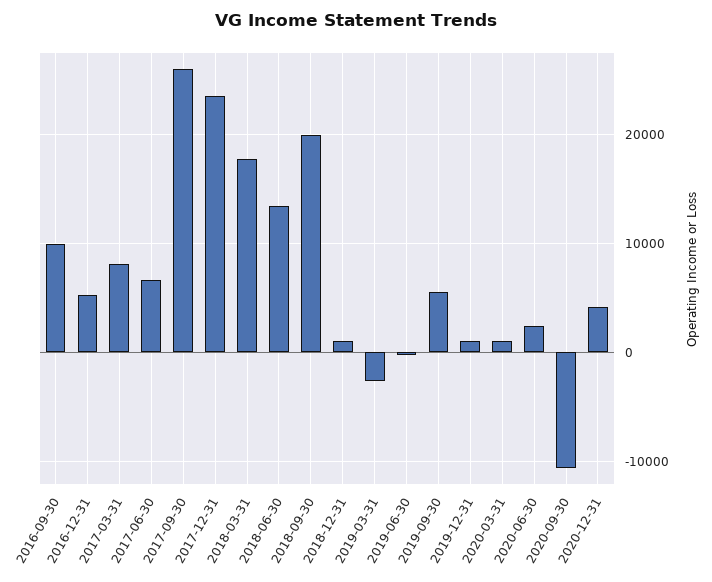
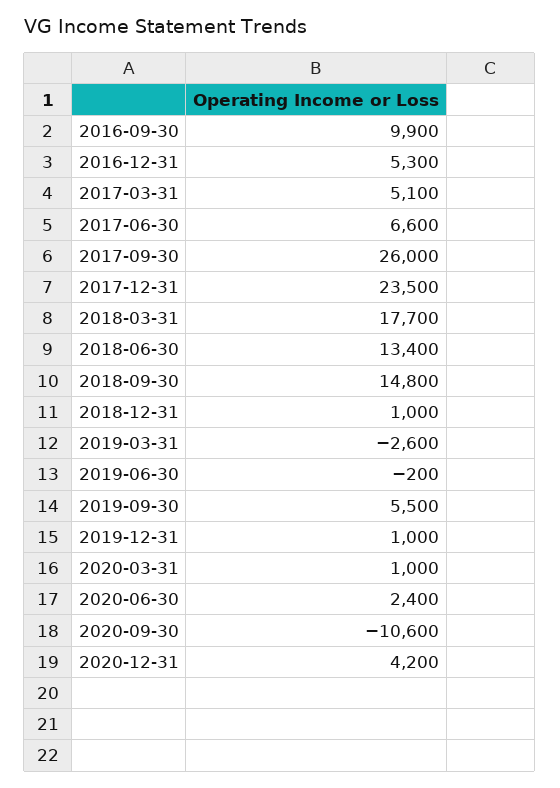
  {
    "2016-09-30": 9900,
    "2016-12-31": 5300,
-   "2017-03-31": 8000,
+   "2017-03-31": 5100,
    "2017-06-30": 6600,
    "2017-09-30": 26000,
    "2017-12-31": 23500,
    "2018-03-31": 17700,
    "2018-06-30": 13400,
-   "2018-09-30": 20000,
+   "2018-09-30": 14800,
    "2018-12-31": 1000,
    "2019-03-31": -2600,
    "2019-06-30": -200,
    "2019-09-30": 5500,
    "2019-12-31": 1000,
    "2020-03-31": 1000,
    "2020-06-30": 2400,
    "2020-09-30": -10600,
    "2020-12-31": 4200
  }

